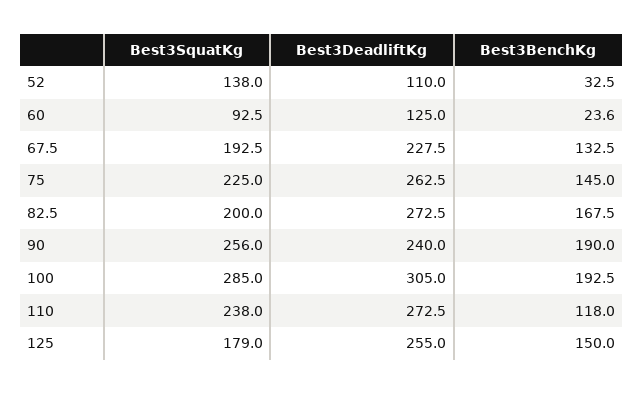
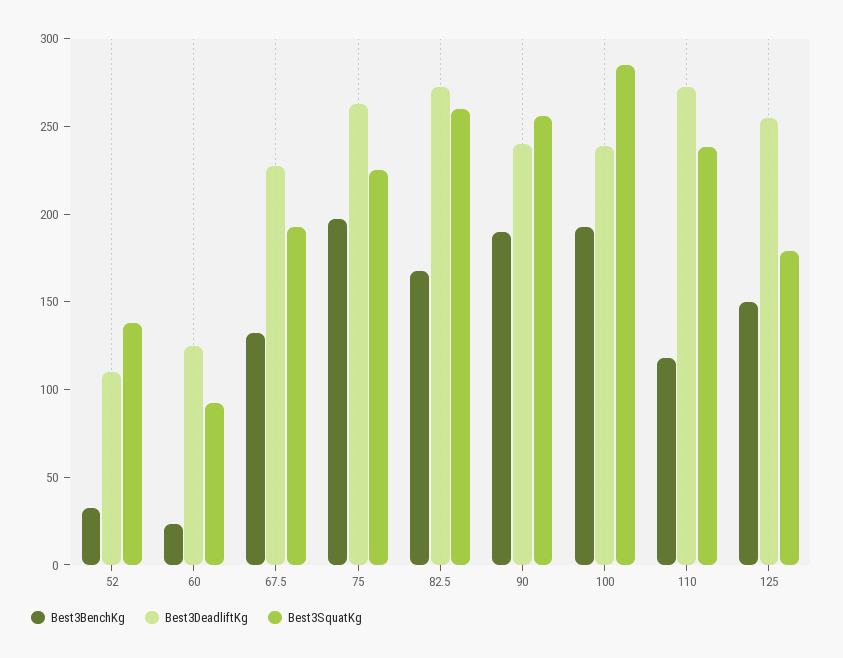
  {
    "Best3SquatKg": {
      "52": 138,
      "60": 92.5,
      "67.5": 192.5,
      "75": 225,
-     "82.5": 200,
+     "82.5": 260,
      "90": 256,
      "100": 285,
      "110": 238,
      "125": 179
    },
    "Best3DeadliftKg": {
      "52": 110,
      "60": 125,
      "67.5": 227.5,
      "75": 262.5,
      "82.5": 272.5,
      "90": 240,
-     "100": 305,
+     "100": 240,
      "110": 272.5,
      "125": 255
    },
    "Best3BenchKg": {
      "52": 32.5,
      "60": 23.6,
      "67.5": 132.5,
-     "75": 145,
+     "75": 200,
      "82.5": 167.5,
      "90": 190,
      "100": 192.5,
      "110": 118,
      "125": 150
    }
  }

